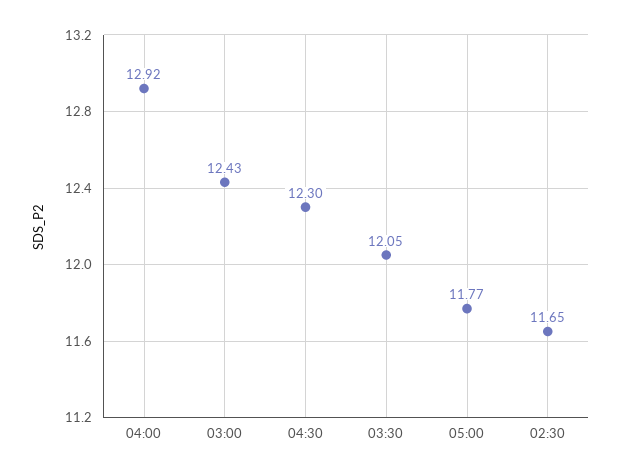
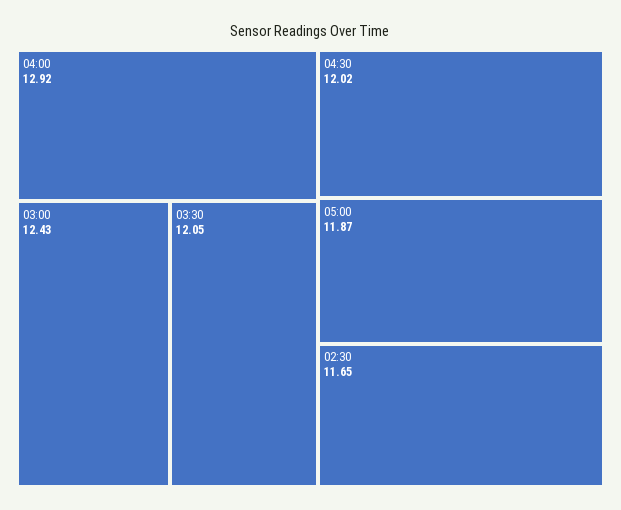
  {
    "04:00": 12.92,
    "03:00": 12.43,
-   "04:30": 12.3,
+   "04:30": 12.02,
    "03:30": 12.05,
-   "05:00": 11.77,
+   "05:00": 11.87,
    "02:30": 11.65
  }

